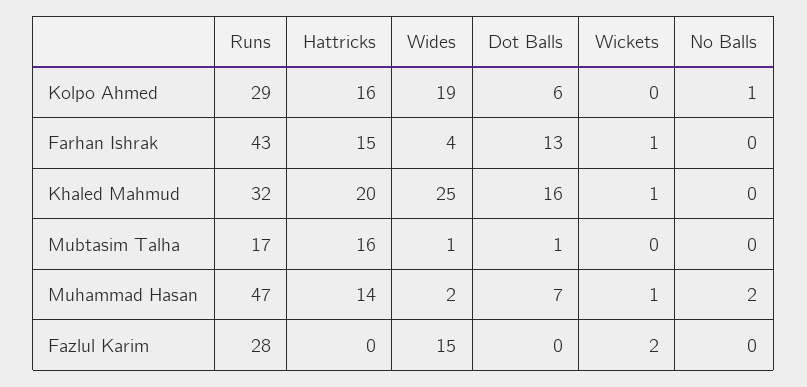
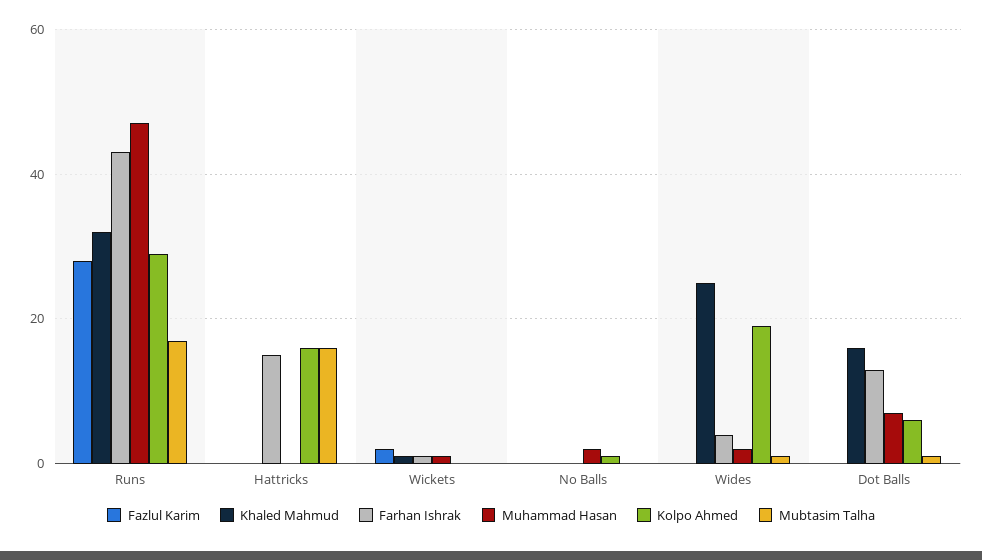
  {
    "Kolpo Ahmed": {
      "Runs": 29,
      "Hattricks": 16,
      "Wides": 19,
      "Dot Balls": 6,
      "Wickets": 0,
      "No Balls": 1
    },
    "Farhan Ishrak": {
      "Runs": 43,
      "Hattricks": 15,
      "Wides": 4,
      "Dot Balls": 13,
      "Wickets": 1,
      "No Balls": 0
    },
    "Khaled Mahmud": {
      "Runs": 32,
-     "Hattricks": 20,
+     "Hattricks": 0,
      "Wides": 25,
      "Dot Balls": 16,
      "Wickets": 1,
      "No Balls": 0
    },
    "Mubtasim Talha": {
      "Runs": 17,
      "Hattricks": 16,
      "Wides": 1,
      "Dot Balls": 1,
      "Wickets": 0,
      "No Balls": 0
    },
    "Muhammad Hasan": {
      "Runs": 47,
-     "Hattricks": 14,
+     "Hattricks": 0,
      "Wides": 2,
      "Dot Balls": 7,
      "Wickets": 1,
      "No Balls": 2
    },
    "Fazlul Karim": {
      "Runs": 28,
      "Hattricks": 0,
-     "Wides": 15,
+     "Wides": 0,
      "Dot Balls": 0,
      "Wickets": 2,
      "No Balls": 0
    }
  }

